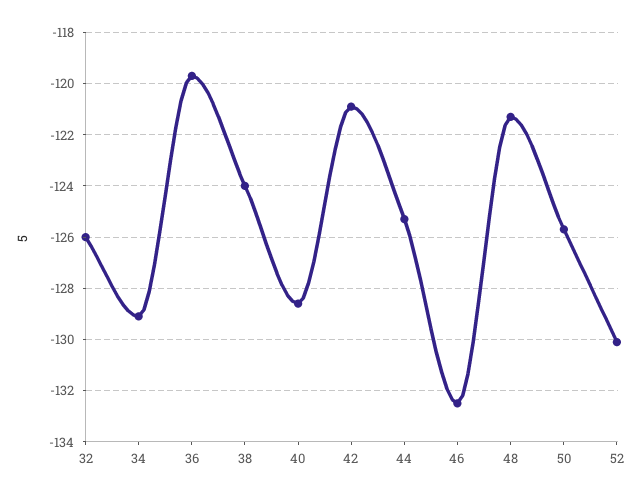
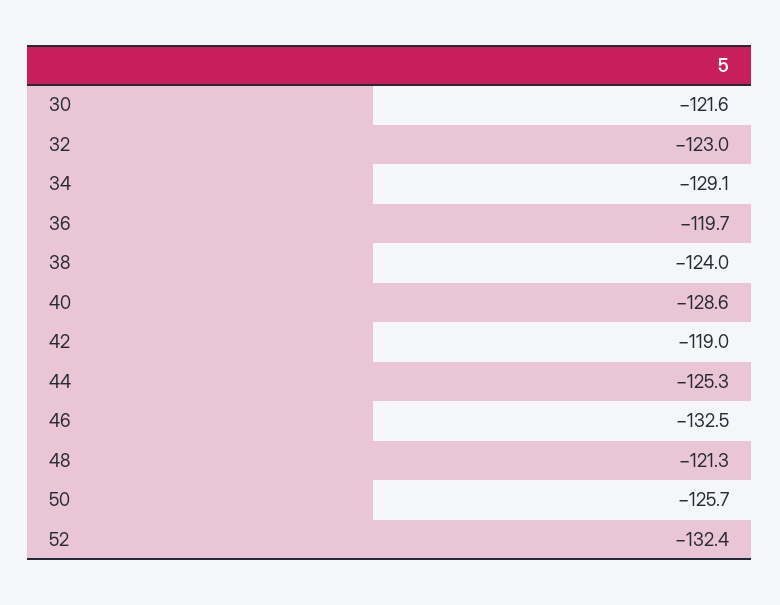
  {
-   "32": -126,
+   "32": -123,
    "34": -129.1,
    "36": -119.7,
    "38": -124,
    "40": -128.6,
-   "42": -121,
+   "42": -119,
    "44": -125.3,
    "46": -132.5,
    "48": -121.3,
    "50": -125.7,
-   "52": -130
+   "52": -132.4,
+   "30": -121.6
  }

